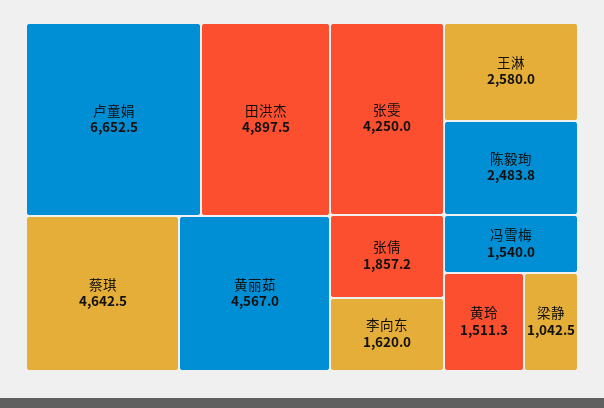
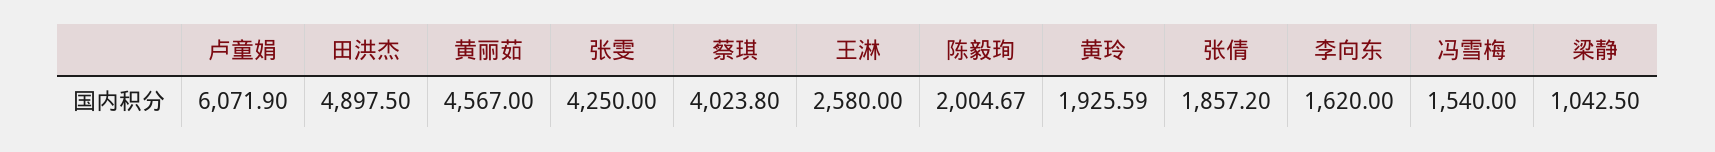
  {
-   "卢童娟": 6652.5,
+   "卢童娟": 6071.9,
    "田洪杰": 4897.5,
-   "蔡琪": 4642.5,
+   "蔡琪": 4023.8,
    "黄丽茹": 4567,
    "张雯": 4250,
    "王淋": 2580,
-   "陈毅珣": 2483.8,
+   "陈毅珣": 2004.67,
    "张倩": 1857.2,
    "李向东": 1620,
    "冯雪梅": 1540,
-   "黄玲": 1511.3,
+   "黄玲": 1925.59,
    "梁静": 1042.5
  }

